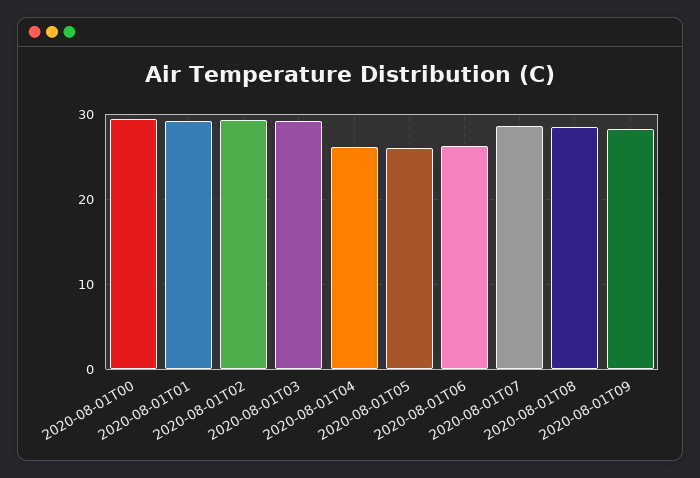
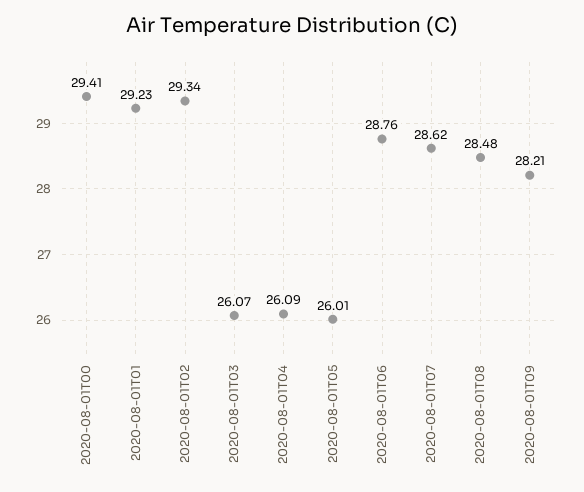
  {
    "2020-08-01T00": 29.41,
    "2020-08-01T01": 29.23,
    "2020-08-01T02": 29.34,
-   "2020-08-01T03": 29,
+   "2020-08-01T03": 26.07,
    "2020-08-01T04": 26.09,
    "2020-08-01T05": 26.01,
-   "2020-08-01T06": 26,
+   "2020-08-01T06": 28.76,
    "2020-08-01T07": 28.62,
    "2020-08-01T08": 28.48,
    "2020-08-01T09": 28.21
  }

